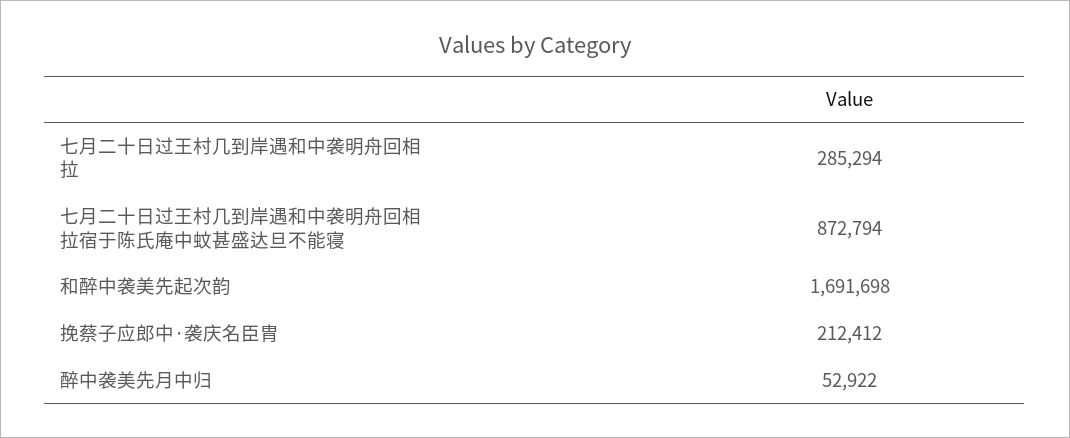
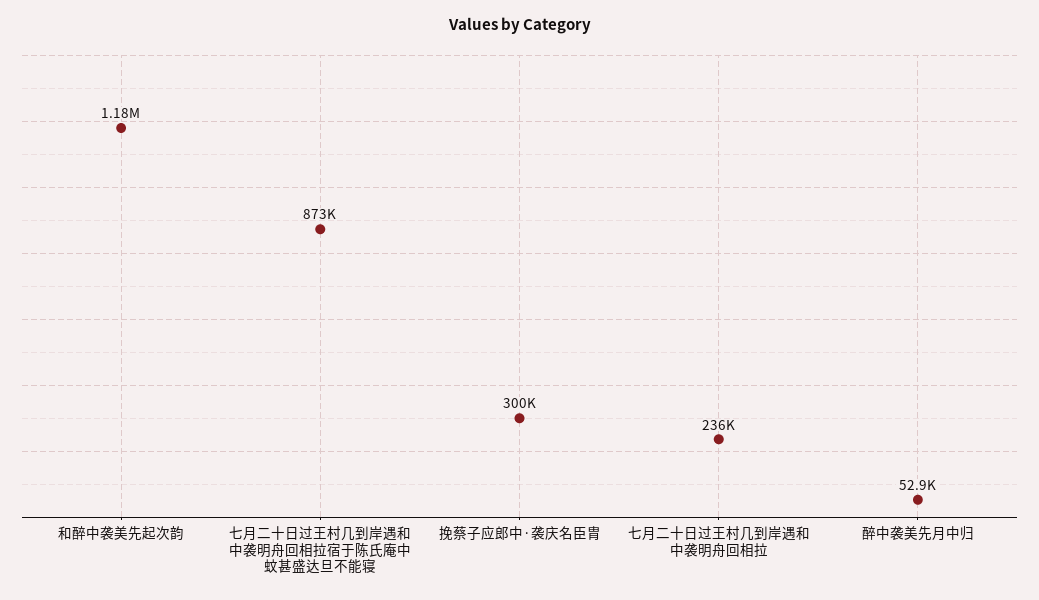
  {
-   "七月二十日过王村几到岸遇和中袭明舟回相拉": 285294,
+   "七月二十日过王村几到岸遇和中袭明舟回相拉": 236000,
    "七月二十日过王村几到岸遇和中袭明舟回相拉宿于陈氏庵中蚊甚盛达旦不能寝": 872794,
-   "和醉中袭美先起次韵": 1691698,
+   "和醉中袭美先起次韵": 1180000,
-   "挽蔡子应郎中·袭庆名臣胄": 212412,
+   "挽蔡子应郎中·袭庆名臣胄": 300000,
    "醉中袭美先月中归": 52922
  }

